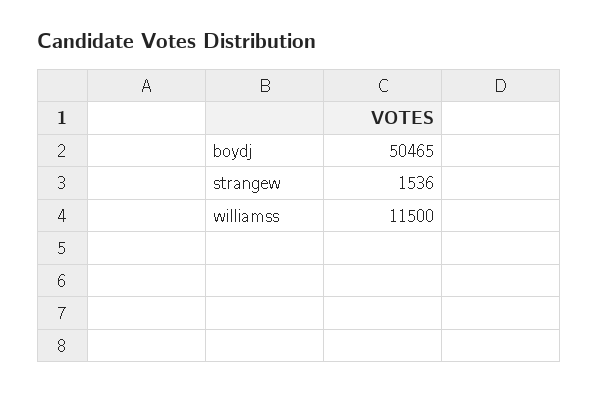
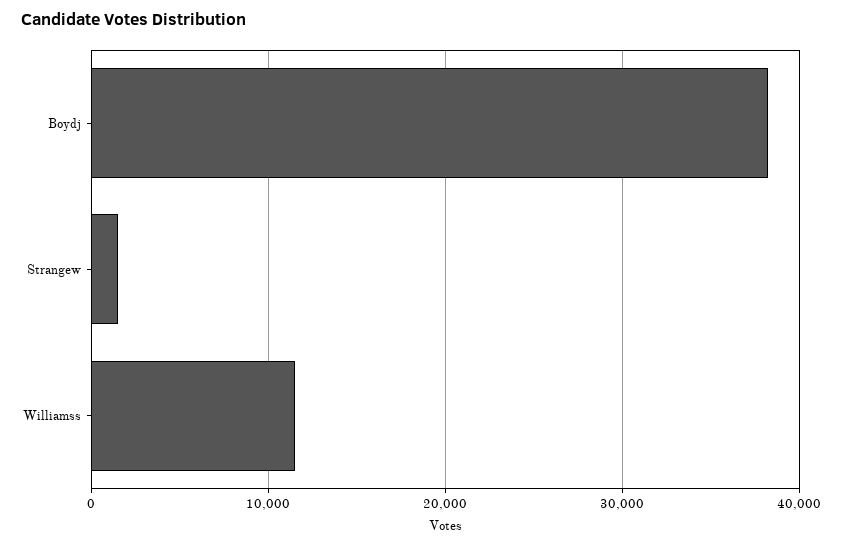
  {
-   "boydj": 50465,
+   "boydj": 38000,
    "strangew": 1536,
    "williamss": 11500
  }

